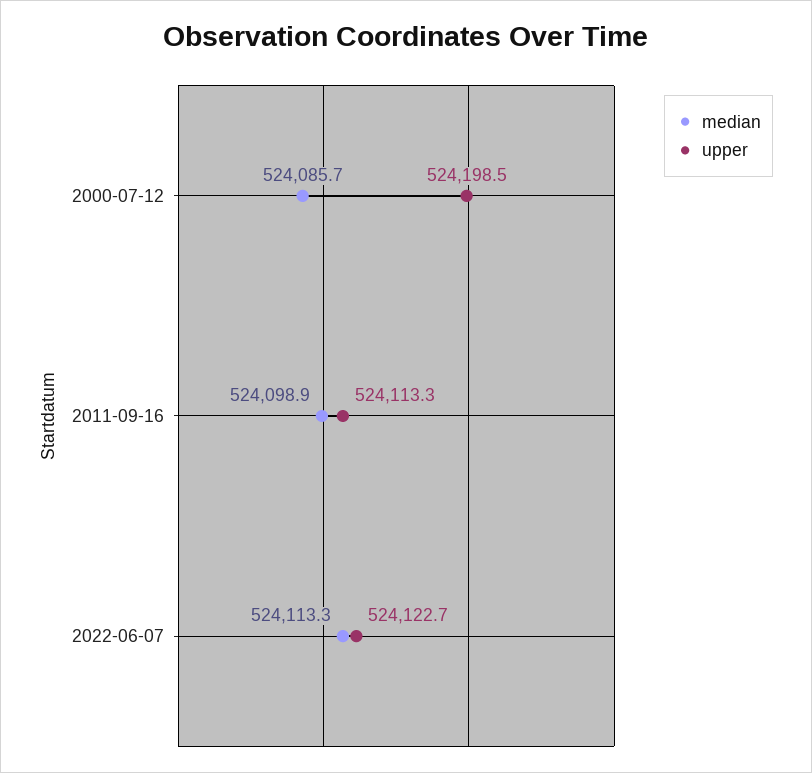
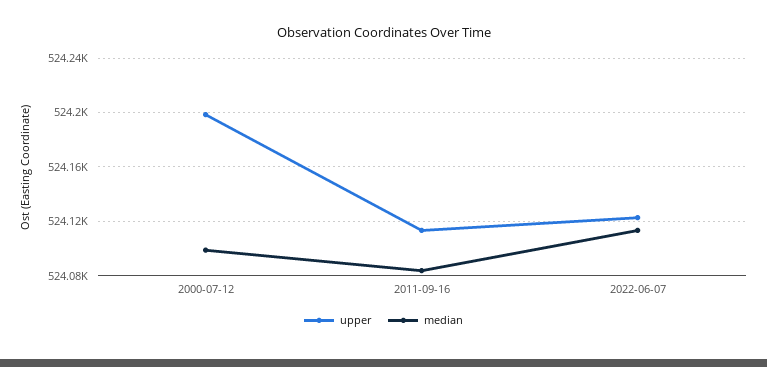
  {
    "median": {
-     "2000-07-12": 524085.7,
+     "2000-07-12": 524100,
-     "2011-09-16": 524098.9,
+     "2011-09-16": 524085,
      "2022-06-07": 524113.3
    },
    "upper": {
      "2000-07-12": 524198.5,
      "2011-09-16": 524113.3,
      "2022-06-07": 524122.7
    }
  }

